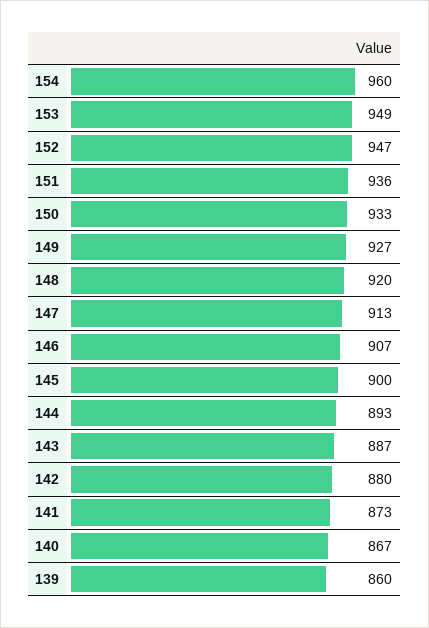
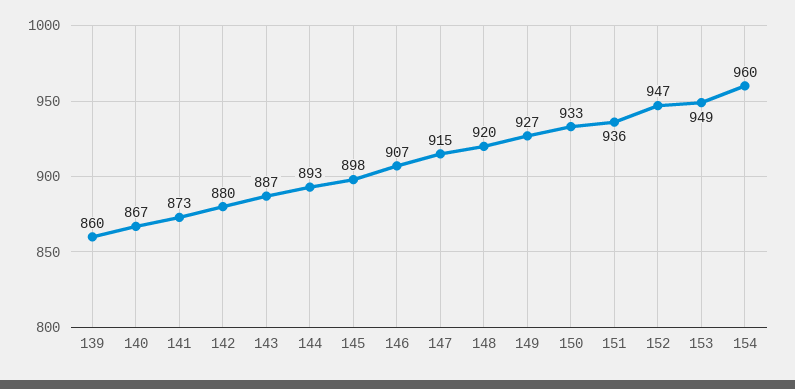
  {
    "154": 960,
    "153": 949,
    "152": 947,
    "151": 936,
    "150": 933,
    "149": 927,
    "148": 920,
-   "147": 913,
+   "147": 915,
    "146": 907,
-   "145": 900,
+   "145": 898,
    "144": 893,
    "143": 887,
    "142": 880,
    "141": 873,
    "140": 867,
    "139": 860
  }

